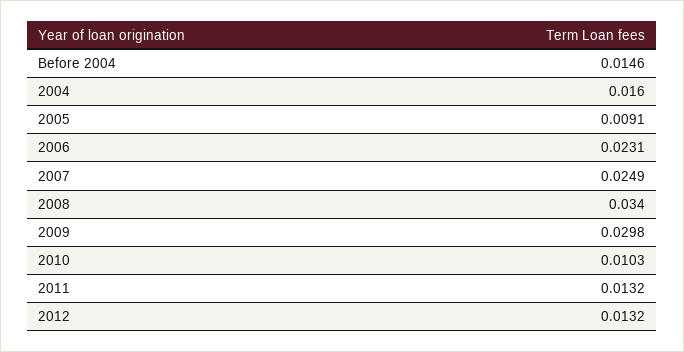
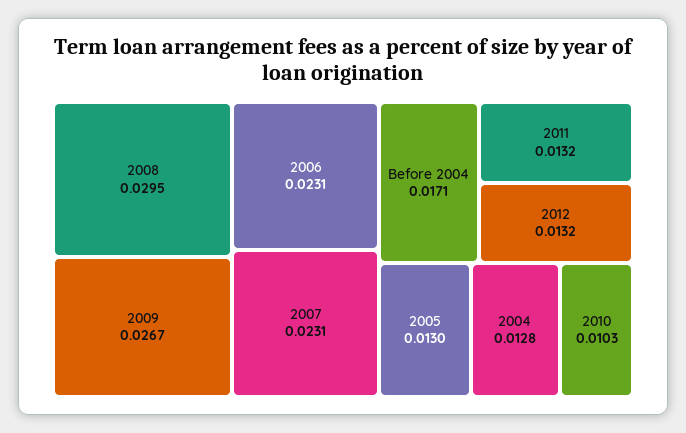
  {
-   "Before 2004": 0.0146,
+   "Before 2004": 0.0171,
-   "2004": 0.016,
+   "2004": 0.0128,
-   "2005": 0.0091,
+   "2005": 0.013,
    "2006": 0.0231,
-   "2007": 0.0249,
+   "2007": 0.0231,
-   "2008": 0.034,
+   "2008": 0.0295,
-   "2009": 0.0298,
+   "2009": 0.0267,
    "2010": 0.0103,
    "2011": 0.0132,
    "2012": 0.0132
  }

